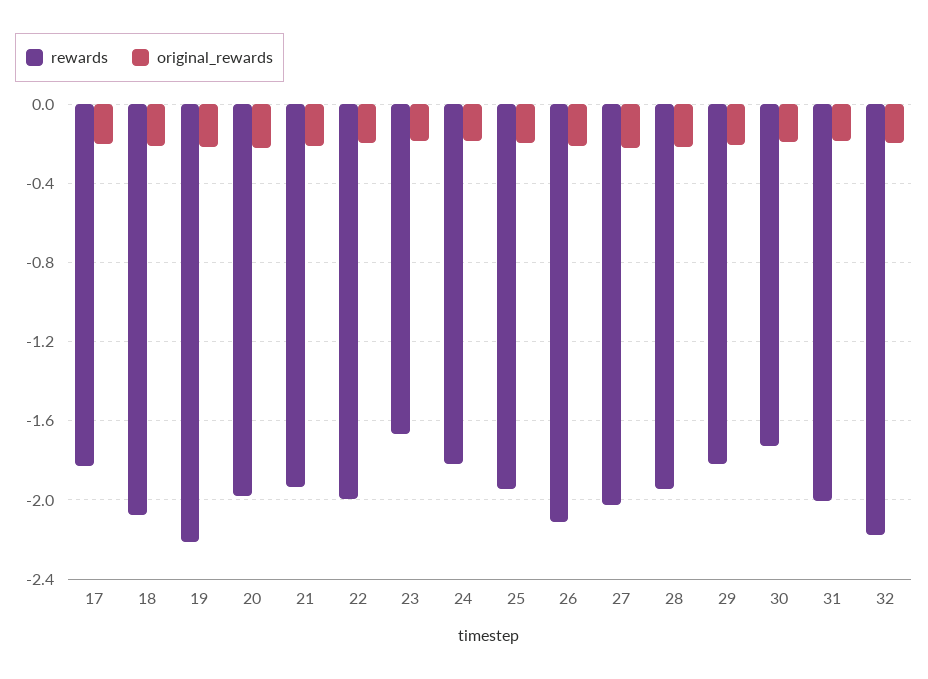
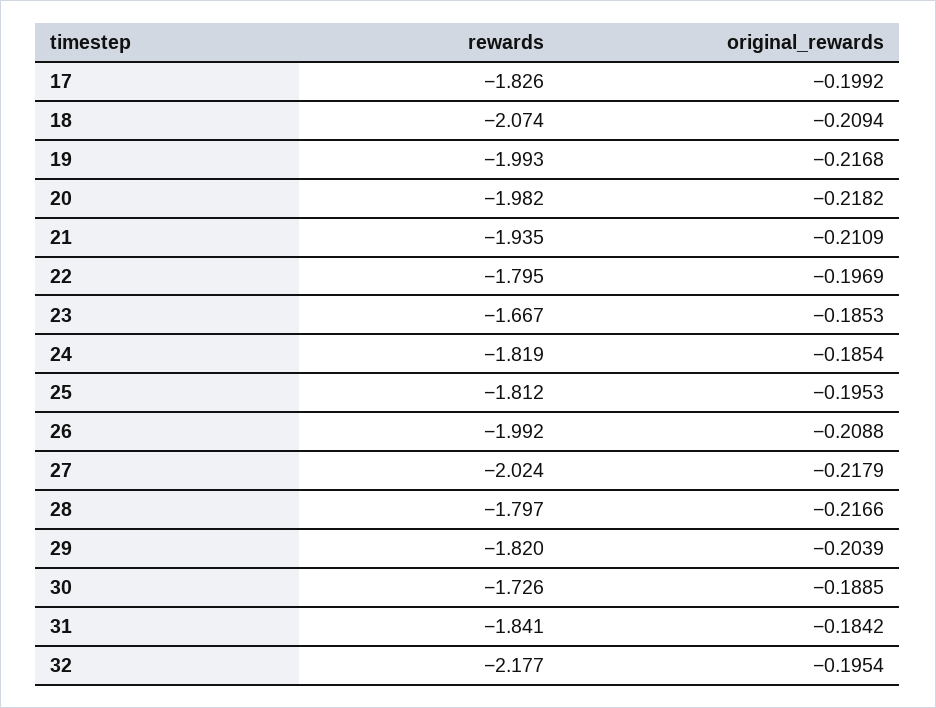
  {
    "rewards": {
      "17": -1.826,
      "18": -2.074,
-     "19": -2.2,
+     "19": -1.993,
      "20": -1.982,
      "21": -1.935,
-     "22": -2,
+     "22": -1.795,
      "23": -1.667,
      "24": -1.819,
-     "25": -1.95,
+     "25": -1.812,
-     "26": -2.1,
+     "26": -1.992,
      "27": -2.024,
-     "28": -1.95,
+     "28": -1.797,
      "29": -1.82,
      "30": -1.726,
-     "31": -2,
+     "31": -1.841,
      "32": -2.177
    },
    "original_rewards": {
      "17": -0.1992,
      "18": -0.2094,
      "19": -0.2168,
      "20": -0.2182,
      "21": -0.2109,
      "22": -0.1969,
      "23": -0.1853,
      "24": -0.1854,
      "25": -0.1953,
      "26": -0.2088,
      "27": -0.2179,
      "28": -0.2166,
      "29": -0.2039,
      "30": -0.1885,
      "31": -0.1842,
      "32": -0.1954
    }
  }

